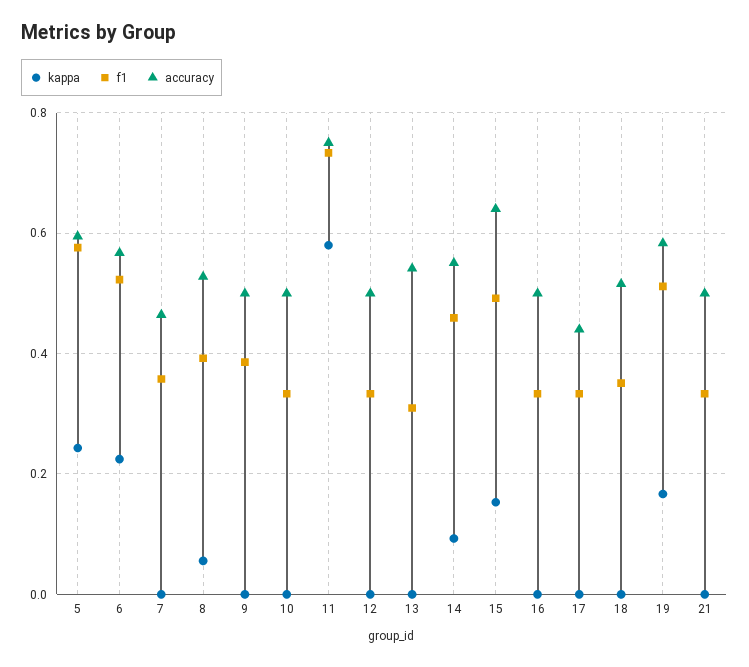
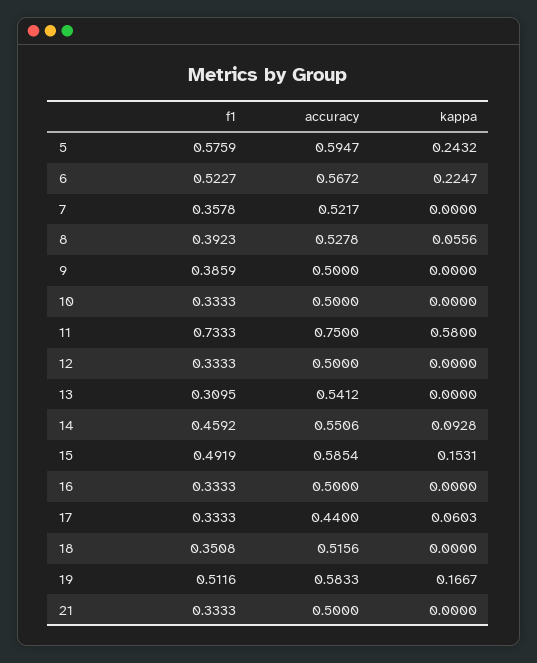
  {
    "kappa": {
      "5": 0.2432,
      "6": 0.2247,
      "7": 0,
      "8": 0.0556,
      "9": 0,
      "10": 0,
      "11": 0.58,
      "12": 0,
      "13": 0,
      "14": 0.0928,
      "15": 0.1531,
      "16": 0,
-     "17": 0,
+     "17": 0.0603,
      "18": 0,
      "19": 0.1667,
      "21": 0
    },
    "f1": {
      "5": 0.5759,
      "6": 0.5227,
      "7": 0.3578,
      "8": 0.3923,
      "9": 0.3859,
      "10": 0.3333,
      "11": 0.7333,
      "12": 0.3333,
      "13": 0.3095,
      "14": 0.4592,
      "15": 0.4919,
      "16": 0.3333,
      "17": 0.3333,
      "18": 0.3508,
      "19": 0.5116,
      "21": 0.3333
    },
    "accuracy": {
      "5": 0.5947,
      "6": 0.5672,
-     "7": 0.46,
+     "7": 0.5217,
      "8": 0.5278,
      "9": 0.5,
      "10": 0.5,
      "11": 0.75,
      "12": 0.5,
      "13": 0.5412,
      "14": 0.5506,
-     "15": 0.64,
+     "15": 0.5854,
      "16": 0.5,
      "17": 0.44,
      "18": 0.5156,
      "19": 0.5833,
      "21": 0.5
    }
  }

